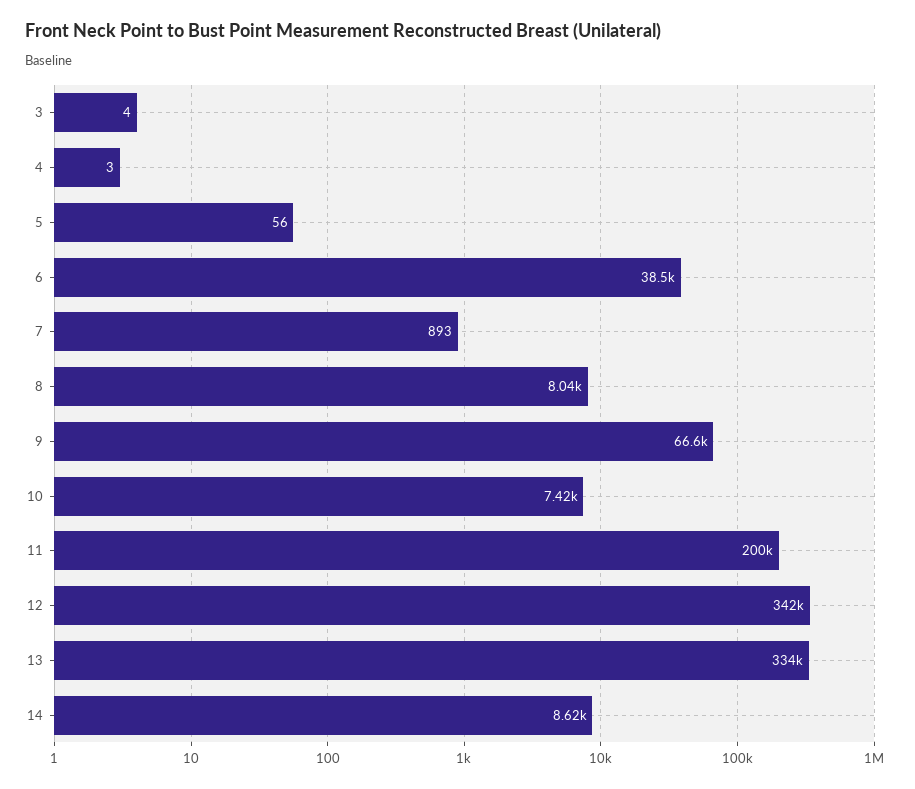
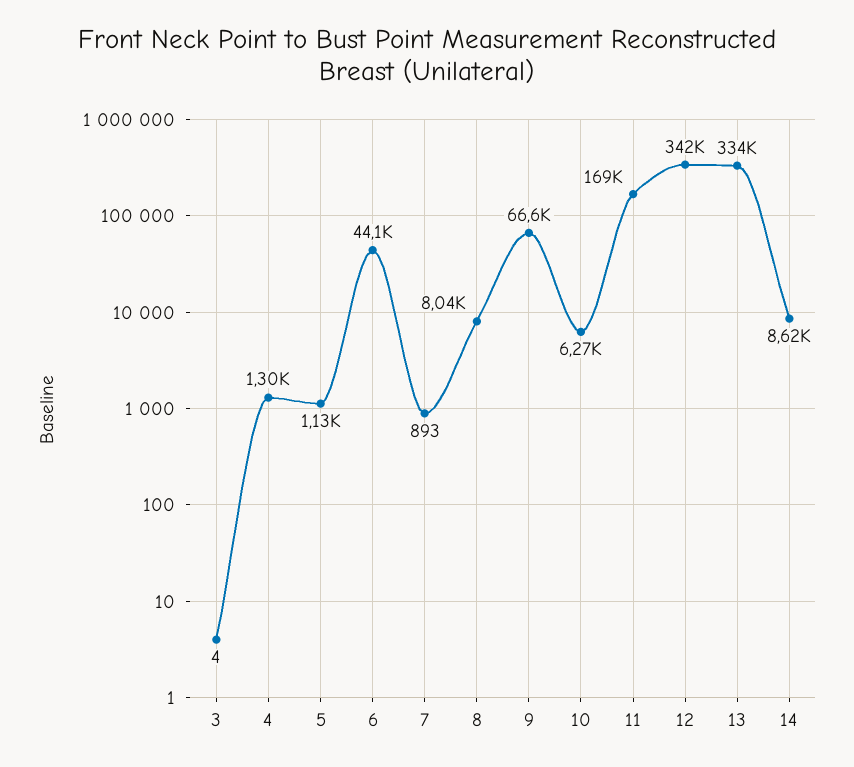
  {
    "3": 4,
-   "4": 3,
+   "4": 1300,
-   "5": 56,
+   "5": 1130,
-   "6": 38500,
+   "6": 44100,
    "7": 893,
    "8": 8040,
    "9": 66600,
-   "10": 7420,
+   "10": 6270,
-   "11": 200000,
+   "11": 169000,
    "12": 342000,
    "13": 334000,
    "14": 8620
  }

